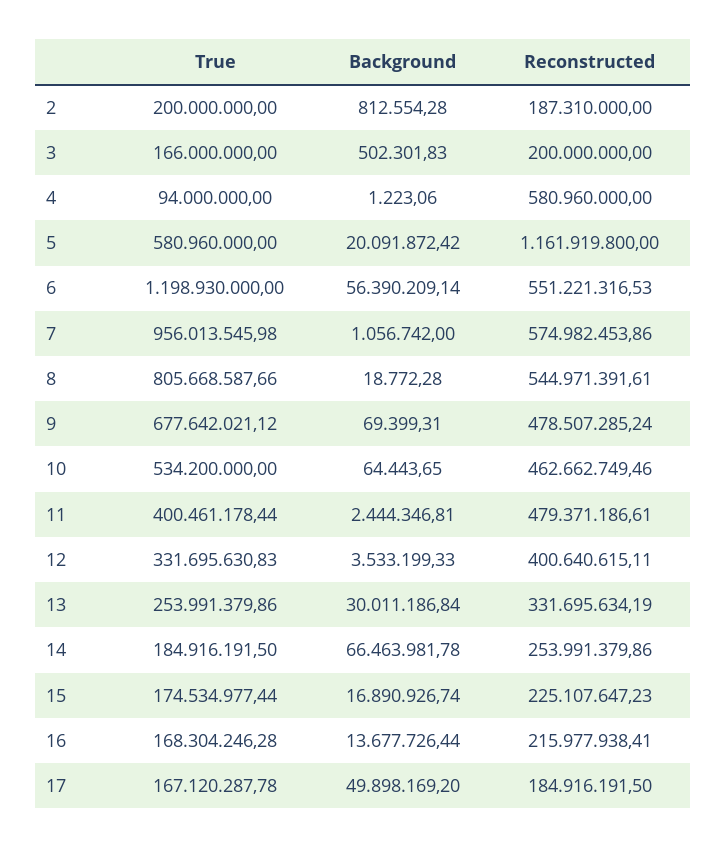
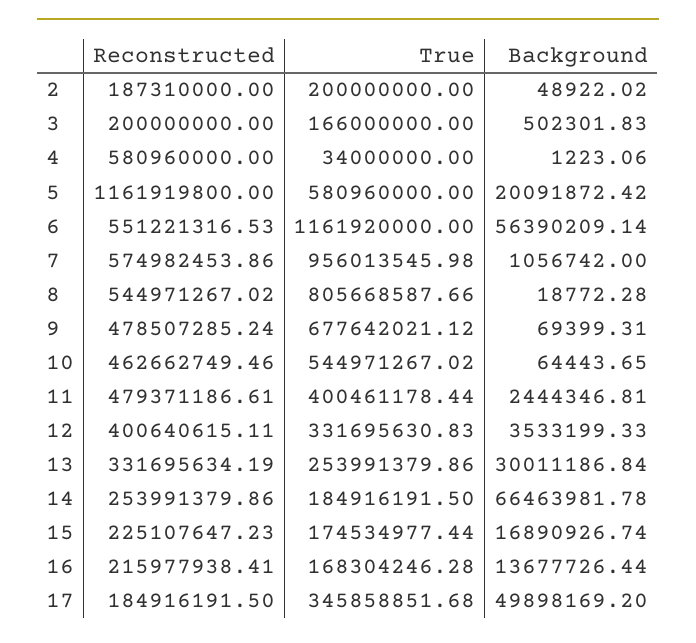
  {
    "True": {
      "2": 200000000,
      "3": 166000000,
-     "4": 94000000,
+     "4": 34000000,
      "5": 580960000,
-     "6": 1198930000,
+     "6": 1161920000,
      "7": 956013545.98,
      "8": 805668587.66,
      "9": 677642021.12,
-     "10": 534200000,
+     "10": 544971267.02,
      "11": 400461178.44,
      "12": 331695630.83,
      "13": 253991379.86,
      "14": 184916191.5,
      "15": 174534977.44,
      "16": 168304246.28,
-     "17": 167120287.78
+     "17": 345858851.68
    },
    "Background": {
-     "2": 812554.28,
+     "2": 48922.02,
      "3": 502301.83,
      "4": 1223.06,
      "5": 20091872.42,
      "6": 56390209.14,
      "7": 1056742,
      "8": 18772.28,
      "9": 69399.31,
      "10": 64443.65,
      "11": 2444346.81,
      "12": 3533199.33,
      "13": 30011186.84,
      "14": 66463981.78,
      "15": 16890926.74,
      "16": 13677726.44,
      "17": 49898169.2
    },
    "Reconstructed": {
      "2": 187310000,
      "3": 200000000,
      "4": 580960000,
      "5": 1161919800,
      "6": 551221316.53,
      "7": 574982453.86,
-     "8": 544971391.61,
+     "8": 544971267.02,
      "9": 478507285.24,
      "10": 462662749.46,
      "11": 479371186.61,
      "12": 400640615.11,
      "13": 331695634.19,
      "14": 253991379.86,
      "15": 225107647.23,
      "16": 215977938.41,
      "17": 184916191.5
    }
  }

